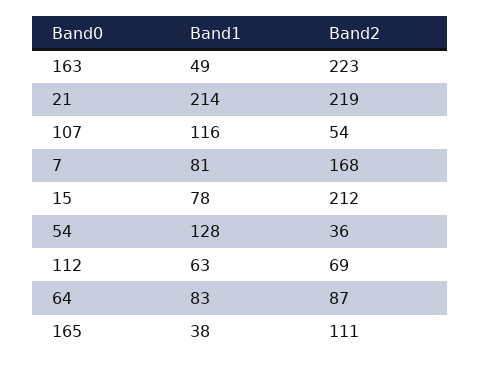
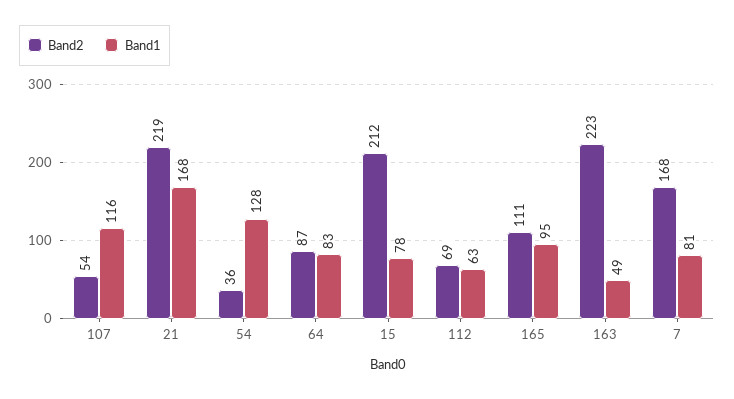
  {
    "Band1": {
      "163": 49,
-     "21": 214,
+     "21": 168,
      "107": 116,
      "7": 81,
      "15": 78,
      "54": 128,
      "112": 63,
      "64": 83,
-     "165": 38
+     "165": 95
    },
    "Band2": {
      "163": 223,
      "21": 219,
      "107": 54,
      "7": 168,
      "15": 212,
      "54": 36,
      "112": 69,
      "64": 87,
      "165": 111
    }
  }

